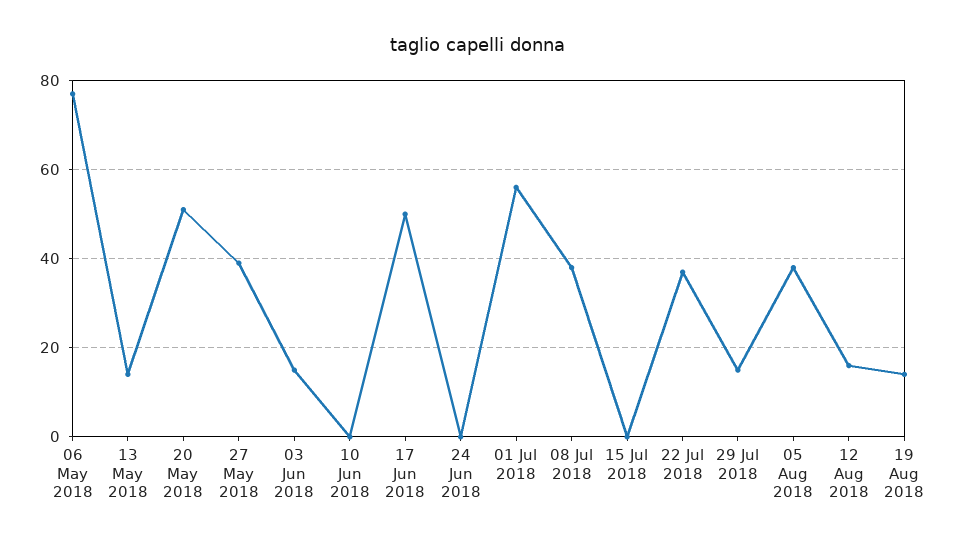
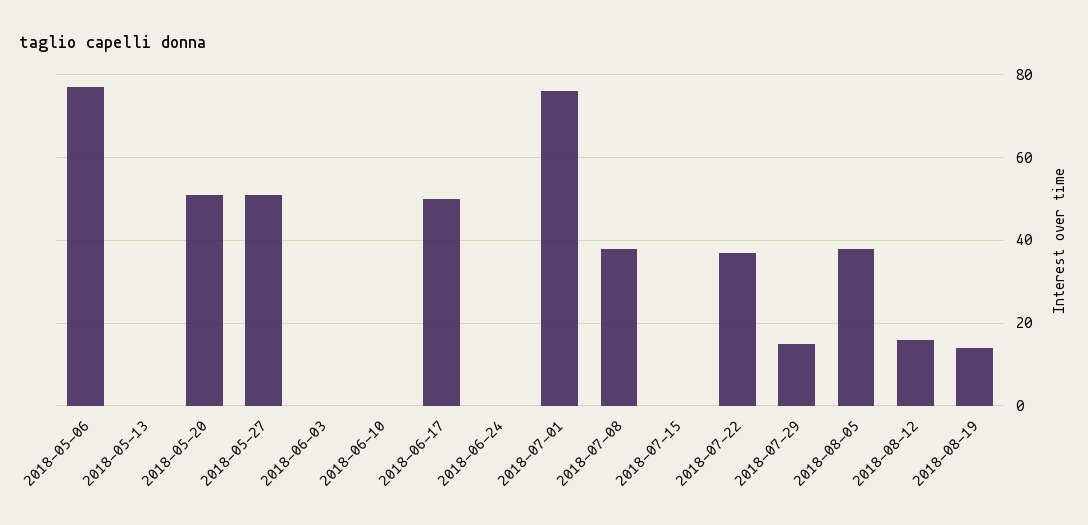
  {
    "06 May 2018": 75,
-   "13 May 2018": 15,
+   "13 May 2018": 0,
    "20 May 2018": 50,
-   "27 May 2018": 40,
+   "27 May 2018": 50,
-   "03 Jun 2018": 15,
+   "03 Jun 2018": 0,
    "10 Jun 2018": 0,
    "17 Jun 2018": 50,
    "24 Jun 2018": 0,
-   "01 Jul 2018": 55,
+   "01 Jul 2018": 75,
    "08 Jul 2018": 40,
    "15 Jul 2018": 0,
    "22 Jul 2018": 35,
    "29 Jul 2018": 15,
    "05 Aug 2018": 40,
    "12 Aug 2018": 15,
    "19 Aug 2018": 15
  }

